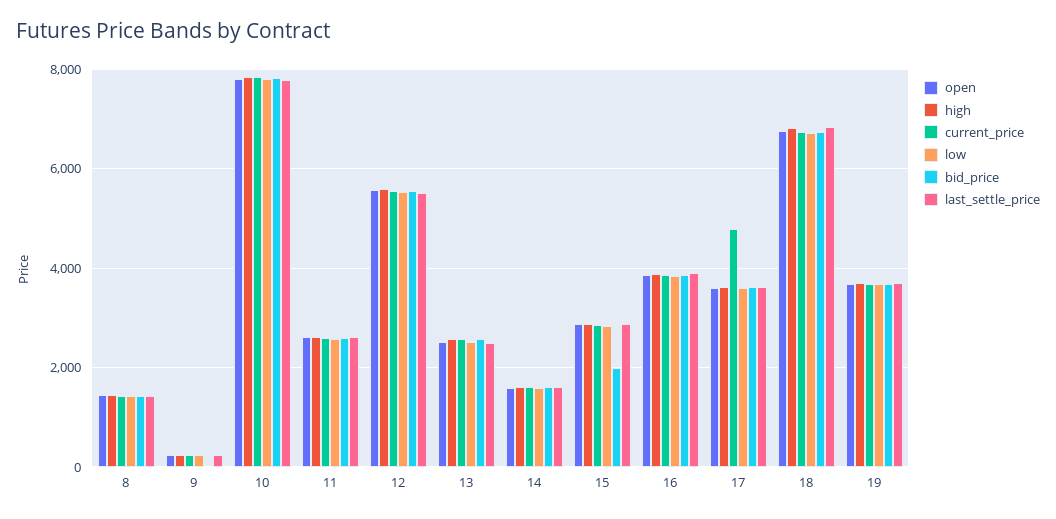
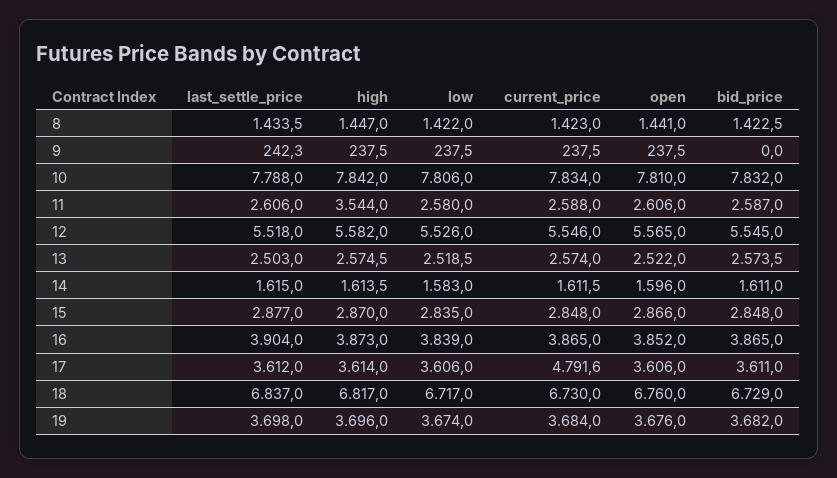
  {
    "open": {
      "8": 1441,
      "9": 237.5,
      "10": 7810,
      "11": 2606,
      "12": 5565,
      "13": 2522,
      "14": 1596,
      "15": 2866,
      "16": 3852,
      "17": 3606,
      "18": 6760,
      "19": 3676
    },
    "high": {
      "8": 1447,
      "9": 237.5,
      "10": 7842,
-     "11": 2600,
+     "11": 3544,
      "12": 5582,
      "13": 2574.5,
      "14": 1613.5,
      "15": 2870,
      "16": 3873,
      "17": 3614,
      "18": 6817,
      "19": 3696
    },
    "current_price": {
      "8": 1423,
      "9": 237.5,
      "10": 7834,
      "11": 2588,
      "12": 5546,
      "13": 2574,
      "14": 1611.5,
      "15": 2848,
      "16": 3865,
      "17": 4791.6,
      "18": 6730,
      "19": 3684
    },
    "low": {
      "8": 1422,
      "9": 237.5,
      "10": 7806,
      "11": 2580,
      "12": 5526,
      "13": 2518.5,
      "14": 1583,
      "15": 2835,
      "16": 3839,
      "17": 3606,
      "18": 6717,
      "19": 3674
    },
    "bid_price": {
      "8": 1422.5,
      "9": 0,
      "10": 7832,
      "11": 2587,
      "12": 5545,
      "13": 2573.5,
      "14": 1611,
-     "15": 2000,
+     "15": 2848,
      "16": 3865,
      "17": 3611,
      "18": 6729,
      "19": 3682
    },
    "last_settle_price": {
      "8": 1433.5,
      "9": 242.3,
      "10": 7788,
      "11": 2606,
      "12": 5518,
      "13": 2503,
      "14": 1615,
      "15": 2877,
      "16": 3904,
      "17": 3612,
      "18": 6837,
      "19": 3698
    }
  }

